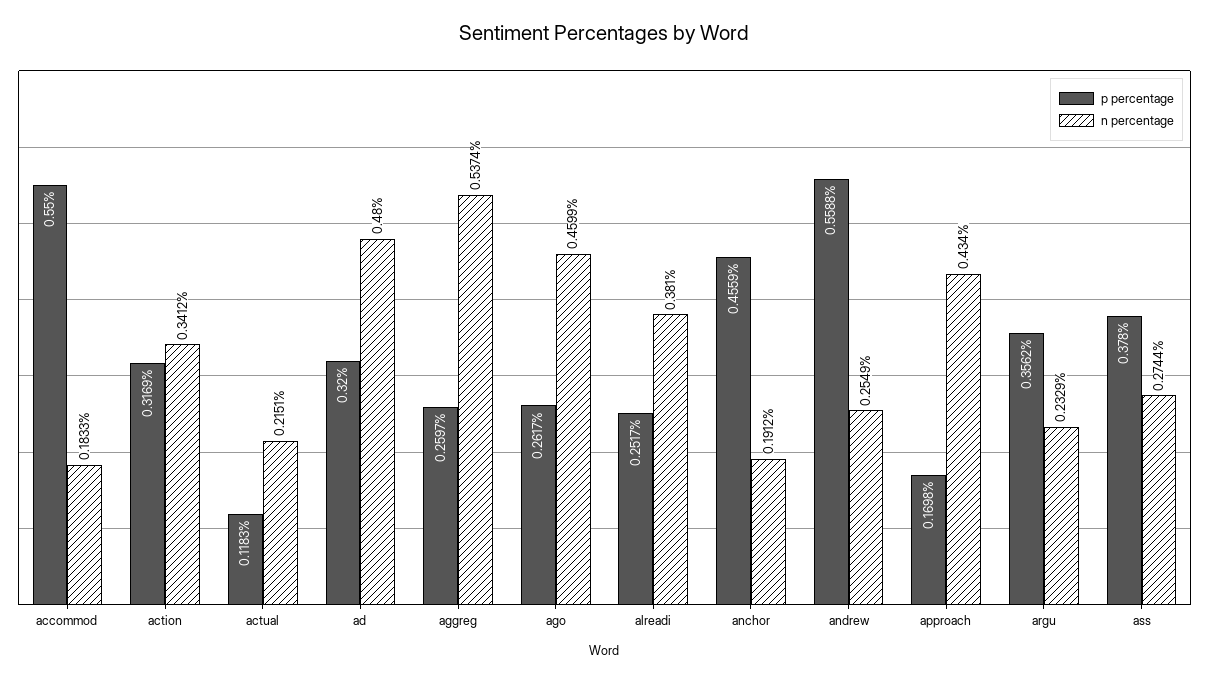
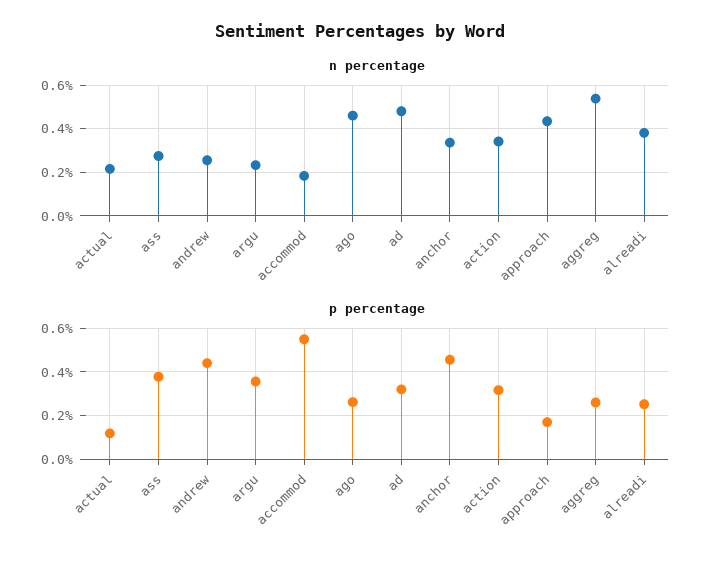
  {
    "p percentage": {
      "accommod": 0.55,
      "action": 0.3169,
      "actual": 0.1183,
      "ad": 0.32,
      "aggreg": 0.2597,
      "ago": 0.2617,
      "alreadi": 0.2517,
      "anchor": 0.4559,
-     "andrew": 0.5588,
+     "andrew": 0.45,
      "approach": 0.1698,
      "argu": 0.3562,
      "ass": 0.378
    },
    "n percentage": {
      "accommod": 0.1833,
      "action": 0.3412,
      "actual": 0.2151,
      "ad": 0.48,
      "aggreg": 0.5374,
      "ago": 0.4599,
      "alreadi": 0.381,
-     "anchor": 0.1912,
+     "anchor": 0.35,
      "andrew": 0.2549,
      "approach": 0.434,
      "argu": 0.2329,
      "ass": 0.2744
    }
  }

